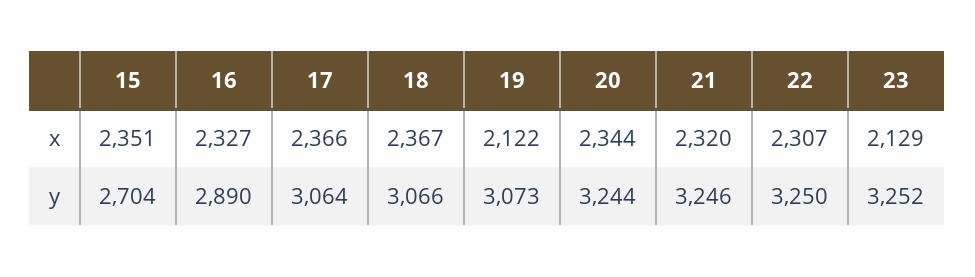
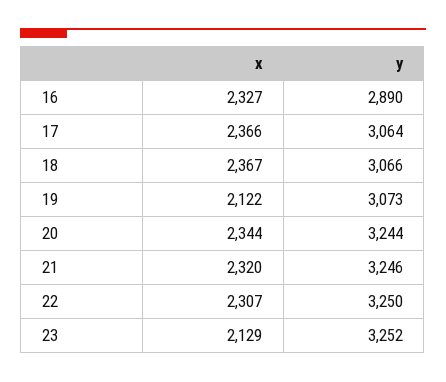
  {
-   "15": {
-     "x": 2351,
-     "y": 2704
-   },
    "16": {
      "x": 2327,
      "y": 2890
    },
    "17": {
      "x": 2366,
      "y": 3064
    },
    "18": {
      "x": 2367,
      "y": 3066
    },
    "19": {
      "x": 2122,
      "y": 3073
    },
    "20": {
      "x": 2344,
      "y": 3244
    },
    "21": {
      "x": 2320,
      "y": 3246
    },
    "22": {
      "x": 2307,
      "y": 3250
    },
    "23": {
      "x": 2129,
      "y": 3252
    }
  }

